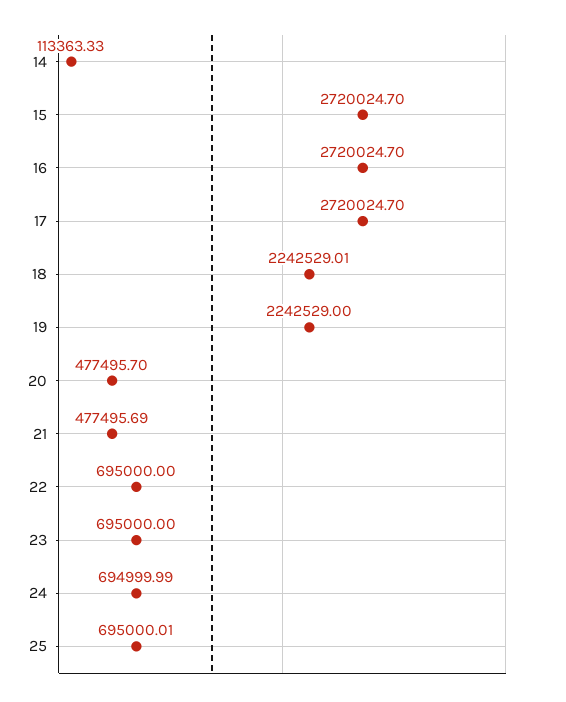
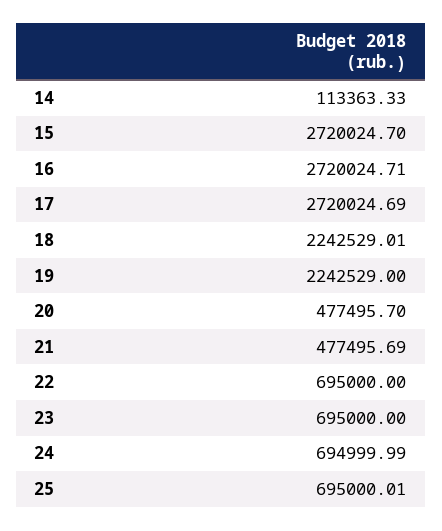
  {
    "14": 113363.33,
    "15": 2720024.7,
-   "16": 2720024.7,
+   "16": 2720024.71,
-   "17": 2720024.7,
+   "17": 2720024.69,
    "18": 2242529.01,
    "19": 2242529,
    "20": 477495.7,
    "21": 477495.69,
    "22": 695000,
    "23": 695000,
    "24": 694999.99,
    "25": 695000.01
  }

